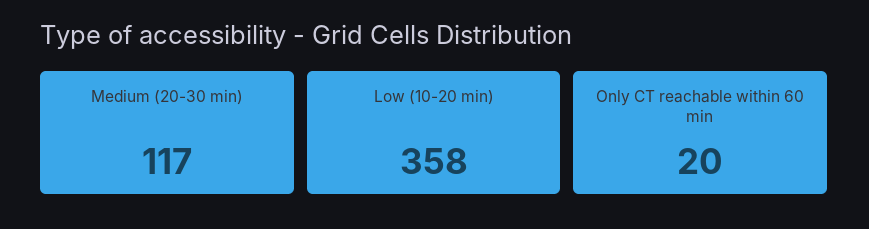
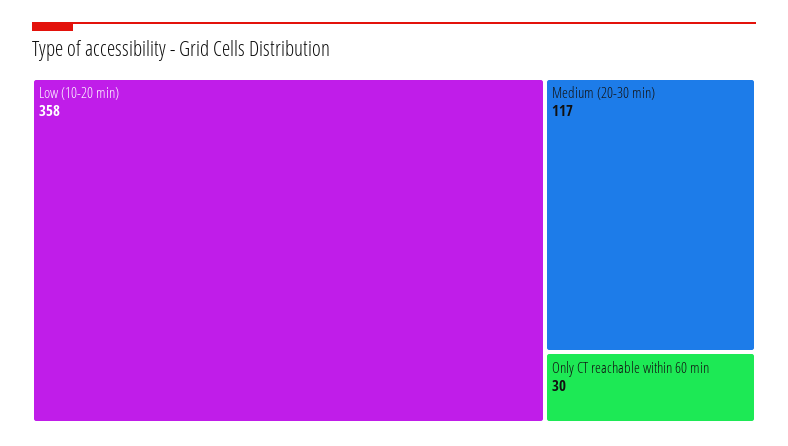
  {
    "Medium (20-30 min)": 117,
    "Low (10-20 min)": 358,
-   "Only CT reachable within 60 min": 20
+   "Only CT reachable within 60 min": 30
  }

